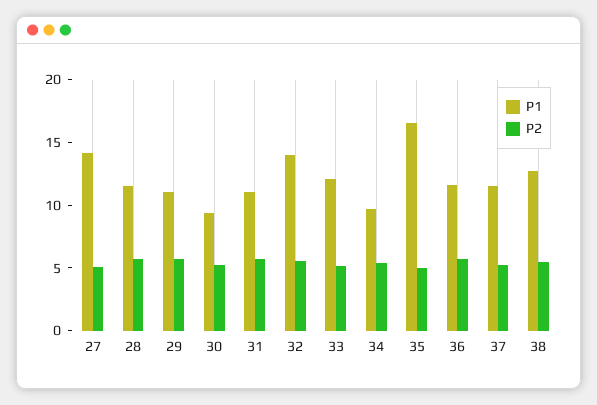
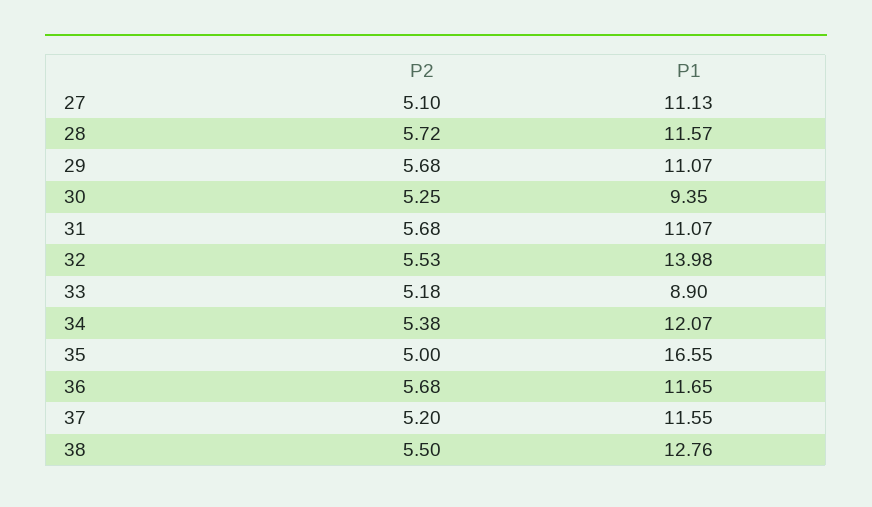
  {
    "P1": {
-     "27": 14,
+     "27": 11.13,
      "28": 11.57,
      "29": 11.07,
      "30": 9.35,
      "31": 11.07,
      "32": 13.98,
-     "33": 12,
+     "33": 8.9,
-     "34": 10,
+     "34": 12.07,
      "35": 16.55,
      "36": 11.65,
      "37": 11.55,
      "38": 12.76
    },
    "P2": {
      "27": 5.1,
      "28": 5.72,
      "29": 5.68,
      "30": 5.25,
      "31": 5.68,
      "32": 5.53,
      "33": 5.18,
      "34": 5.38,
      "35": 5,
      "36": 5.68,
      "37": 5.2,
      "38": 5.5
    }
  }

